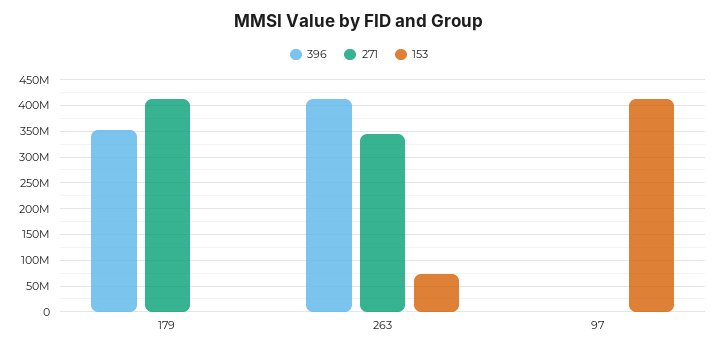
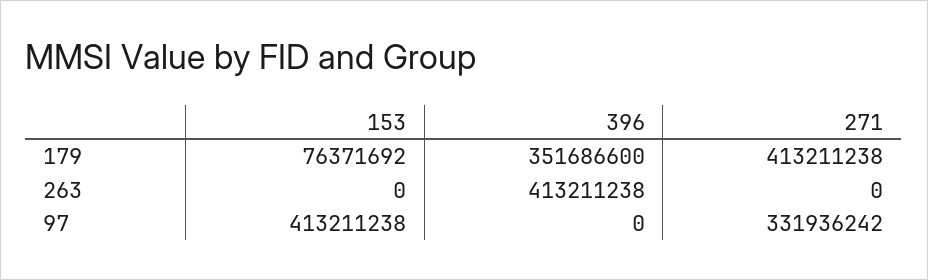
  {
    "396": {
      "179": 351686600,
      "263": 413211238,
      "97": 0
    },
    "271": {
      "179": 413211238,
-     "263": 350000000,
+     "263": 0,
-     "97": 0
+     "97": 331936242
    },
    "153": {
-     "179": 0,
+     "179": 76371692,
-     "263": 75000000,
+     "263": 0,
      "97": 413211238
    }
  }

